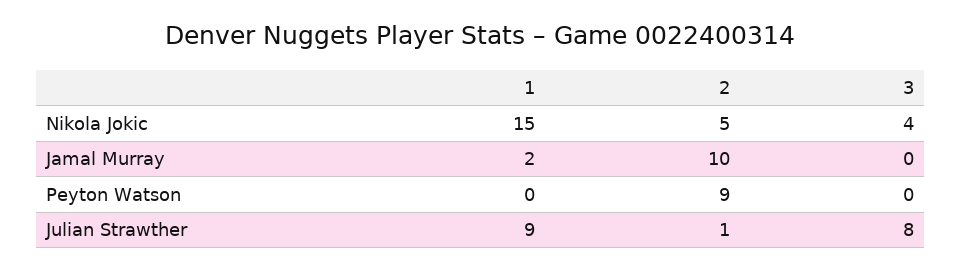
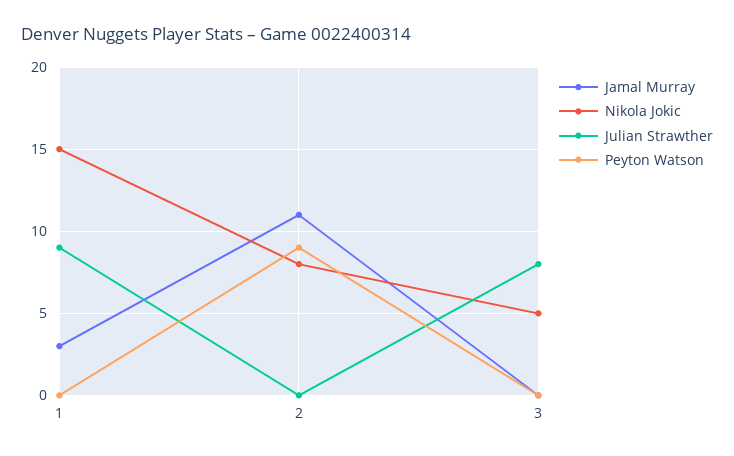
  {
    "Nikola Jokic": {
      "1": 15,
-     "2": 5,
+     "2": 8,
-     "3": 4
+     "3": 5
    },
    "Jamal Murray": {
-     "1": 2,
+     "1": 3,
-     "2": 10,
+     "2": 11,
      "3": 0
    },
    "Peyton Watson": {
      "1": 0,
      "2": 9,
      "3": 0
    },
    "Julian Strawther": {
      "1": 9,
-     "2": 1,
+     "2": 0,
      "3": 8
    }
  }

